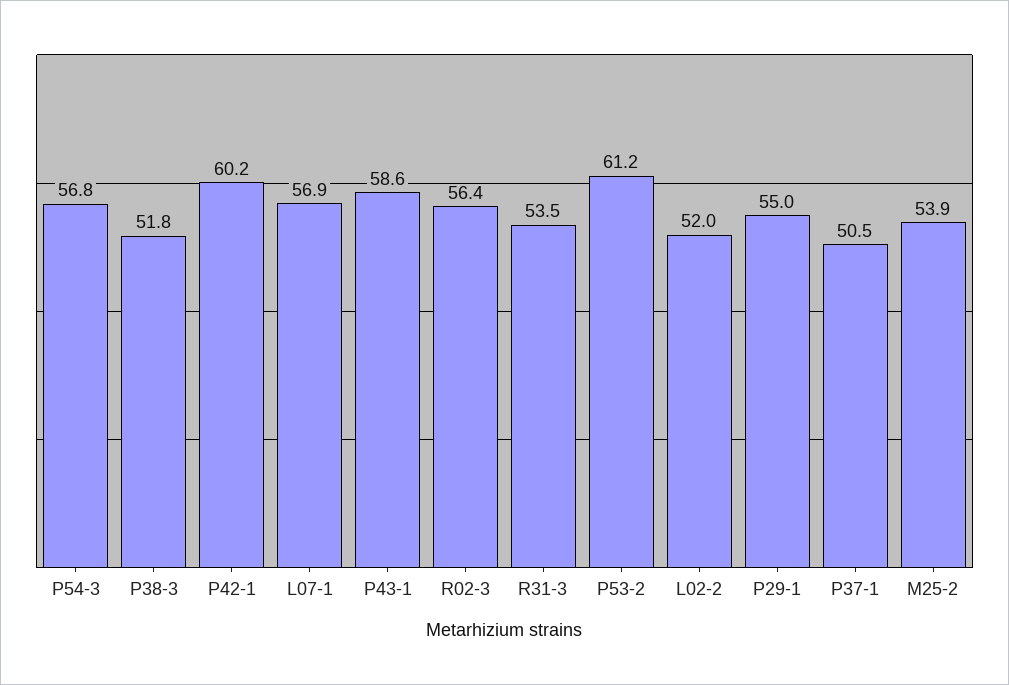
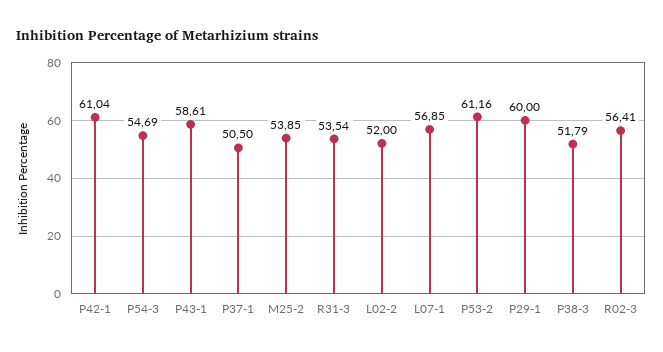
  {
-   "P54-3": 56.8,
+   "P54-3": 54.69,
    "P38-3": 51.79,
-   "P42-1": 60.2,
+   "P42-1": 61.04,
    "L07-1": 56.85,
    "P43-1": 58.61,
    "R02-3": 56.41,
    "R31-3": 53.54,
    "P53-2": 61.16,
    "L02-2": 52,
-   "P29-1": 55,
+   "P29-1": 60,
    "P37-1": 50.5,
    "M25-2": 53.85
  }

